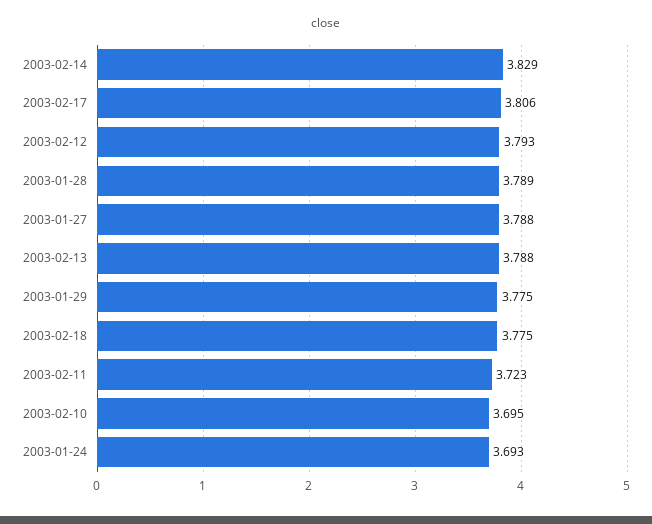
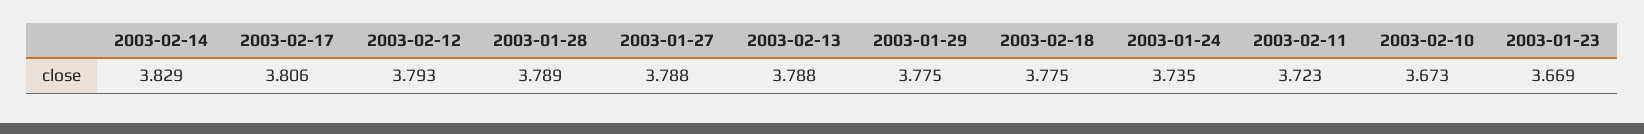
  {
    "2003-02-14": 3.829,
    "2003-02-17": 3.806,
    "2003-02-12": 3.793,
    "2003-01-28": 3.789,
    "2003-01-27": 3.788,
    "2003-02-13": 3.788,
    "2003-01-29": 3.775,
    "2003-02-18": 3.775,
    "2003-02-11": 3.723,
-   "2003-02-10": 3.695,
+   "2003-02-10": 3.673,
-   "2003-01-24": 3.693
+   "2003-01-24": 3.735,
+   "2003-01-23": 3.669
  }

